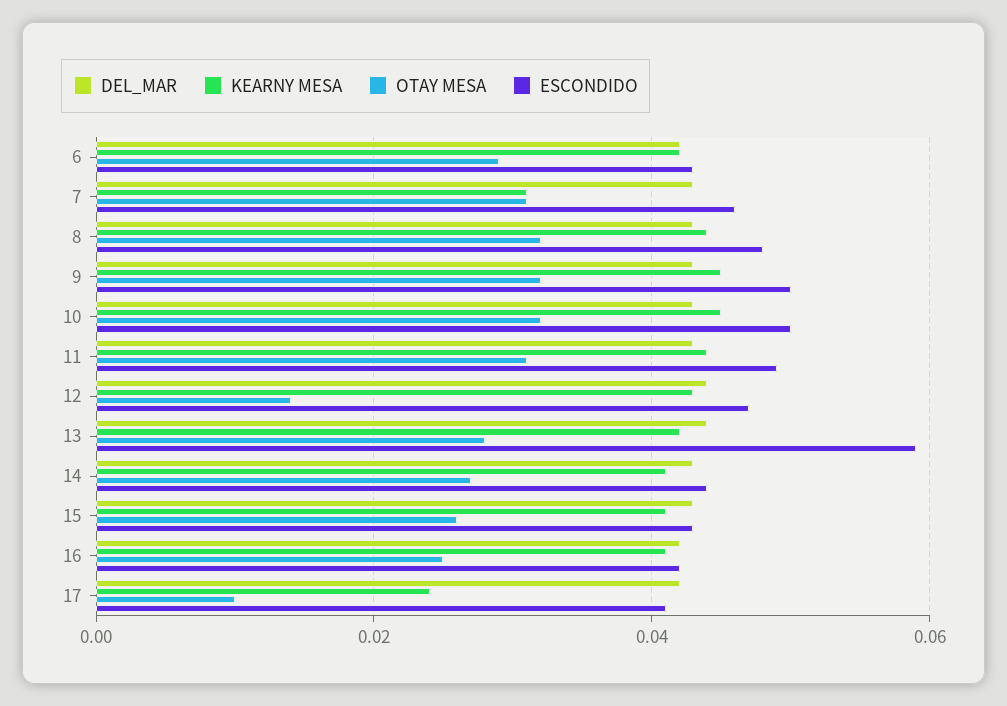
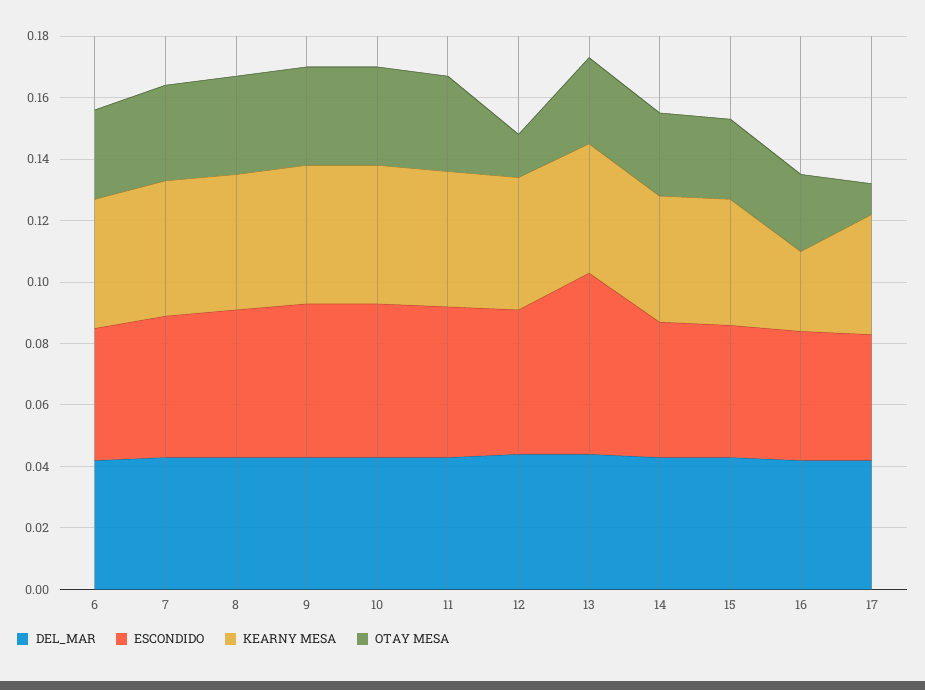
  {
    "DEL_MAR": {
      "6": 0.04,
      "7": 0.045,
      "8": 0.045,
      "9": 0.045,
      "10": 0.045,
      "11": 0.045,
      "12": 0.045,
      "13": 0.045,
      "14": 0.045,
      "15": 0.045,
      "16": 0.04,
      "17": 0.04
    },
    "KEARNY MESA": {
      "6": 0.04,
-     "7": 0.03,
+     "7": 0.045,
      "8": 0.045,
      "9": 0.045,
      "10": 0.045,
      "11": 0.045,
      "12": 0.045,
      "13": 0.04,
      "14": 0.04,
      "15": 0.04,
-     "16": 0.04,
+     "16": 0.025,
-     "17": 0.025
+     "17": 0.04
    },
    "OTAY MESA": {
      "6": 0.03,
      "7": 0.03,
      "8": 0.03,
      "9": 0.03,
      "10": 0.03,
      "11": 0.03,
      "12": 0.015,
      "13": 0.03,
      "14": 0.025,
      "15": 0.025,
      "16": 0.025,
      "17": 0.01
    },
    "ESCONDIDO": {
      "6": 0.045,
      "7": 0.045,
      "8": 0.05,
      "9": 0.05,
      "10": 0.05,
      "11": 0.05,
      "12": 0.045,
      "13": 0.06,
      "14": 0.045,
      "15": 0.045,
      "16": 0.04,
      "17": 0.04
    }
  }

